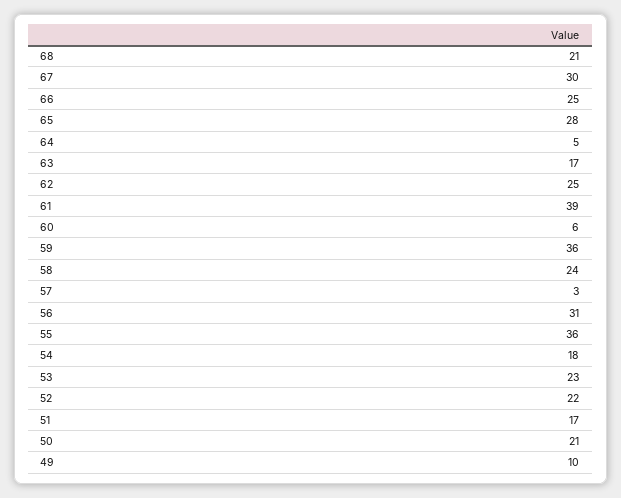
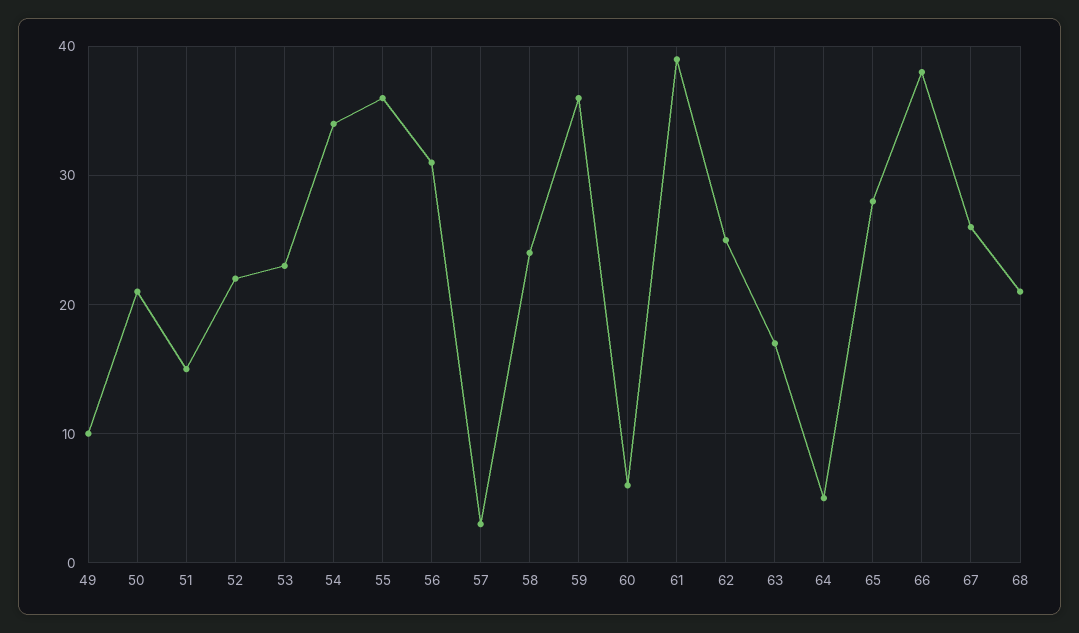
  {
    "68": 21,
-   "67": 30,
+   "67": 26,
-   "66": 25,
+   "66": 38,
    "65": 28,
    "64": 5,
    "63": 17,
    "62": 25,
    "61": 39,
    "60": 6,
    "59": 36,
    "58": 24,
    "57": 3,
    "56": 31,
    "55": 36,
-   "54": 18,
+   "54": 34,
    "53": 23,
    "52": 22,
-   "51": 17,
+   "51": 15,
    "50": 21,
    "49": 10
  }

